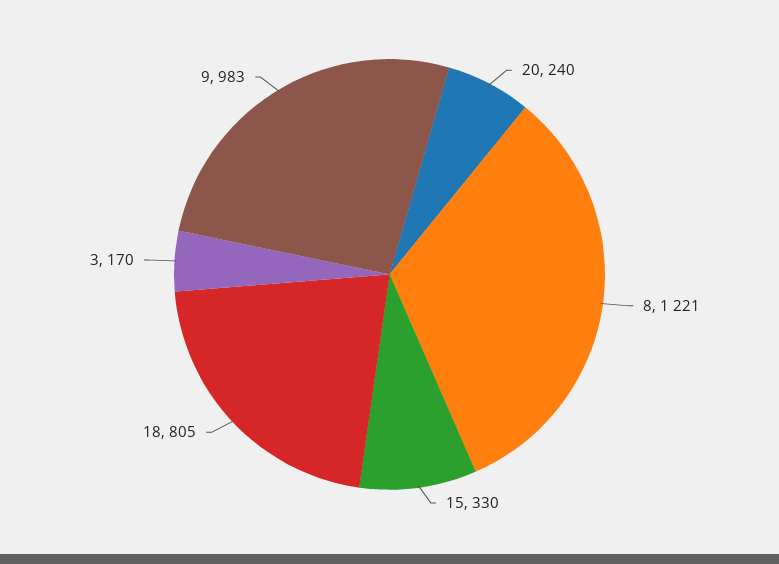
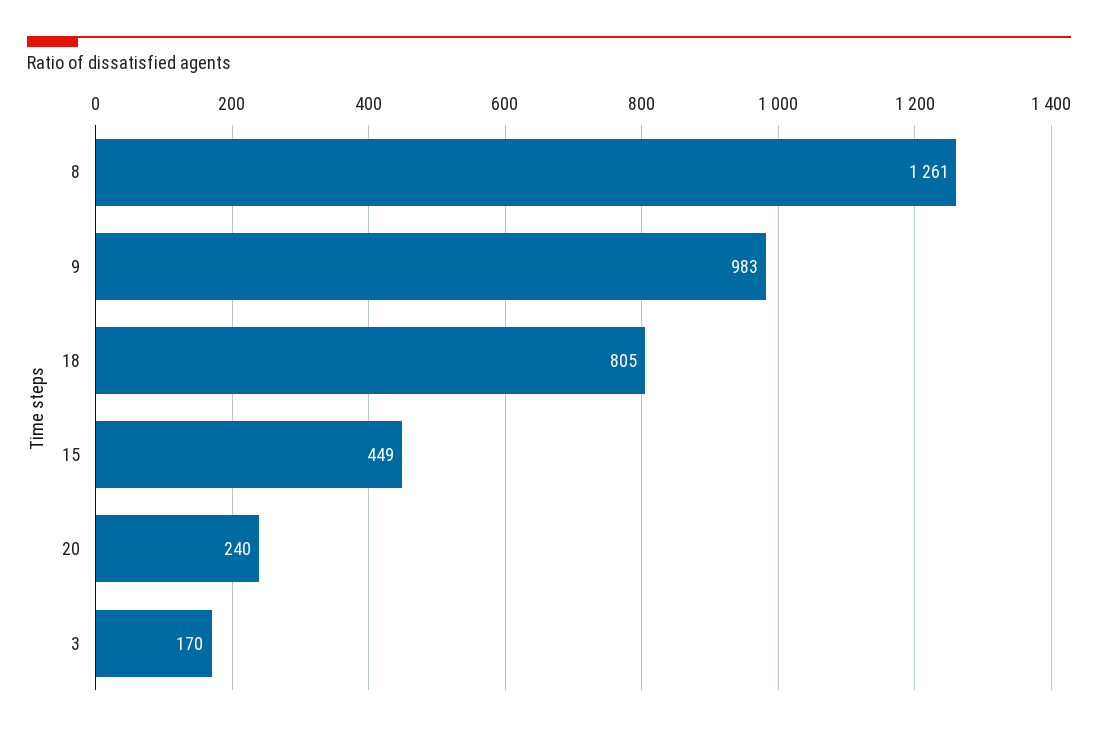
  {
    "20": 240,
-   "8": 1221,
+   "8": 1261,
-   "15": 330,
+   "15": 449,
    "18": 805,
    "3": 170,
    "9": 983
  }

